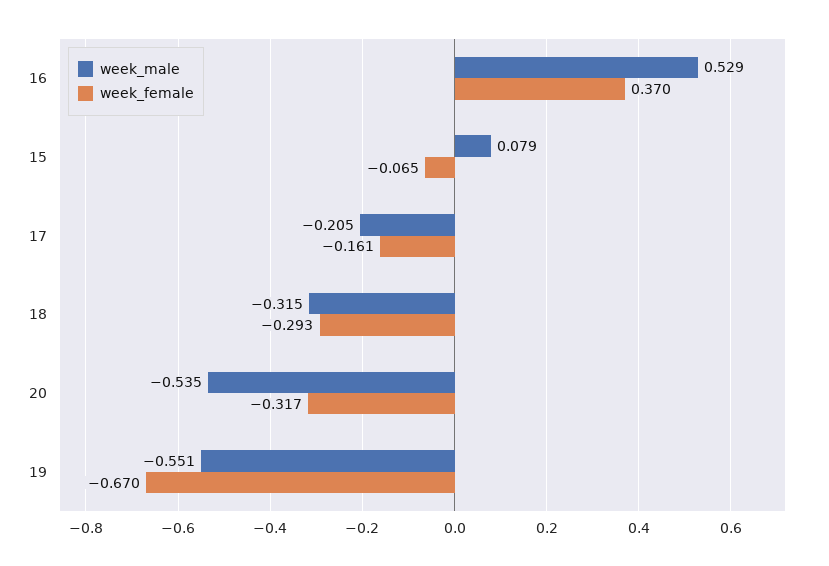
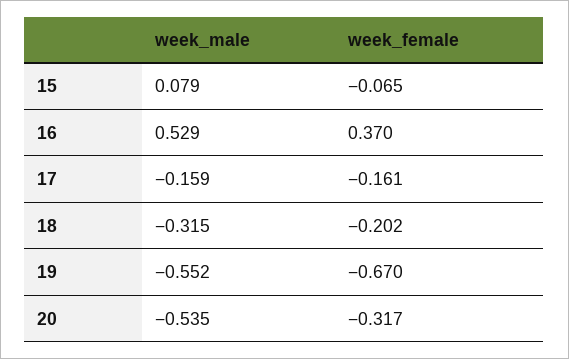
  {
    "week_male": {
      "16": 0.529,
      "15": 0.079,
-     "17": -0.205,
+     "17": -0.159,
      "18": -0.315,
      "20": -0.535,
-     "19": -0.551
+     "19": -0.552
    },
    "week_female": {
      "16": 0.37,
      "15": -0.065,
      "17": -0.161,
-     "18": -0.293,
+     "18": -0.202,
      "20": -0.317,
      "19": -0.67
    }
  }

